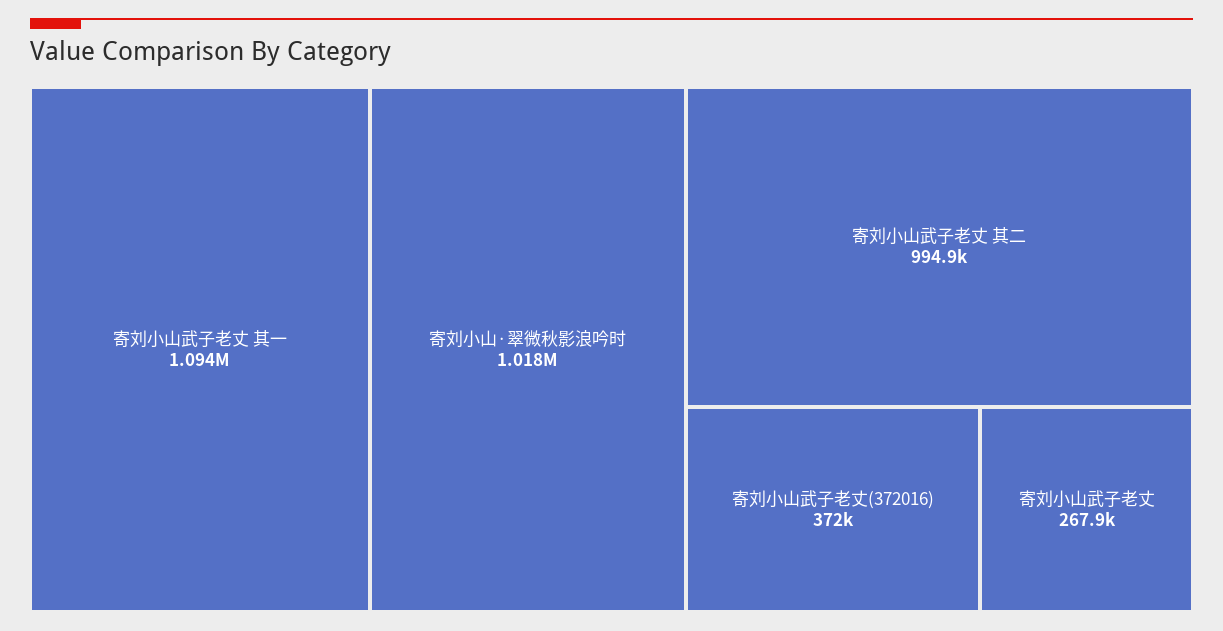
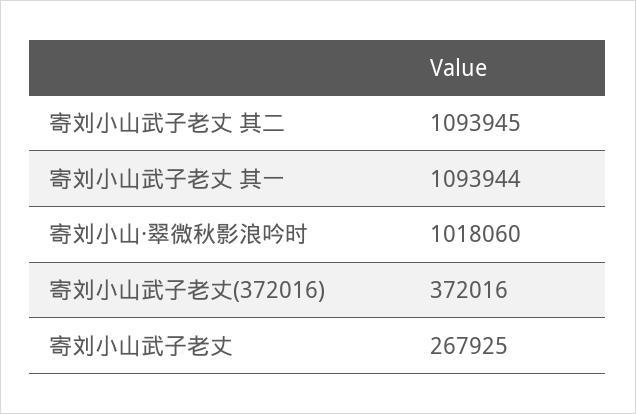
  {
    "寄刘小山武子老丈 其一": 1093944,
    "寄刘小山·翠微秋影浪吟时": 1018060,
-   "寄刘小山武子老丈 其二": 994900,
+   "寄刘小山武子老丈 其二": 1093945,
    "寄刘小山武子老丈(372016)": 372016,
    "寄刘小山武子老丈": 267925
  }

